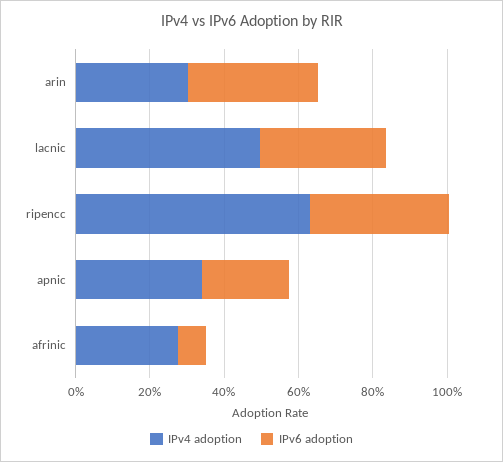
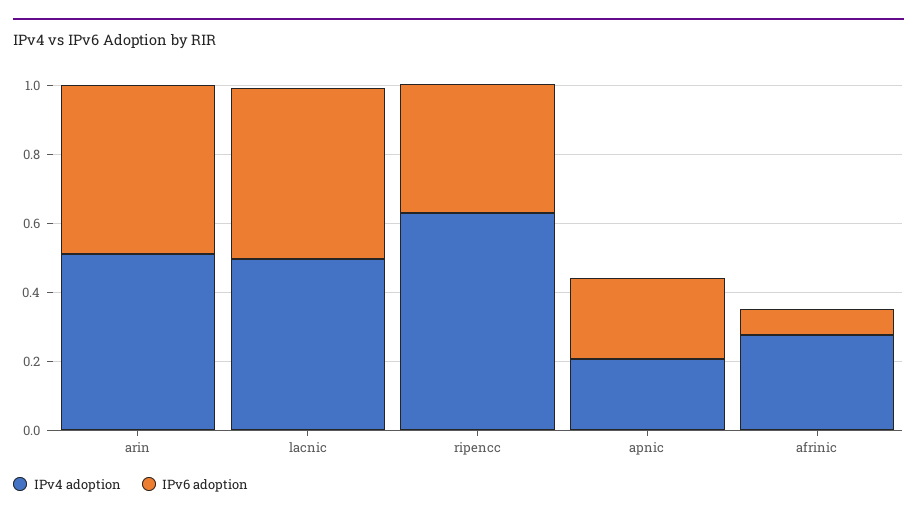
  {
    "IPv4 adoption": {
-     "arin": 0.3,
+     "arin": 0.5,
      "lacnic": 0.5,
      "ripencc": 0.65,
-     "apnic": 0.35,
+     "apnic": 0.2,
      "afrinic": 0.3
    },
    "IPv6 adoption": {
-     "arin": 0.35,
+     "arin": 0.5,
-     "lacnic": 0.35,
+     "lacnic": 0.5,
      "ripencc": 0.35,
      "apnic": 0.25,
      "afrinic": 0.05
    }
  }

